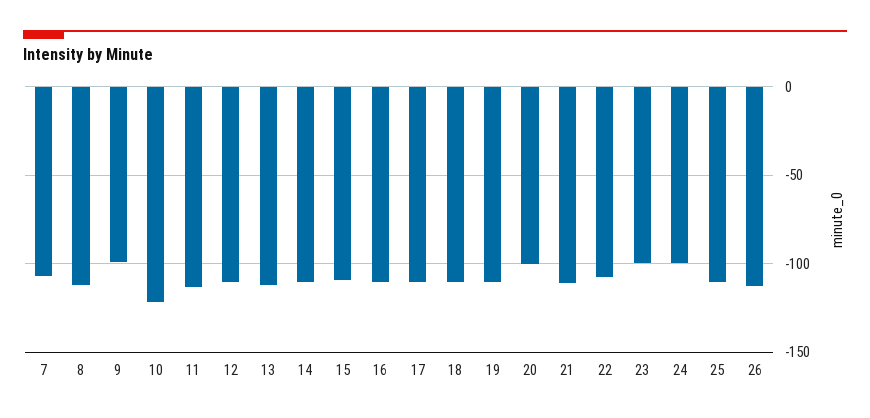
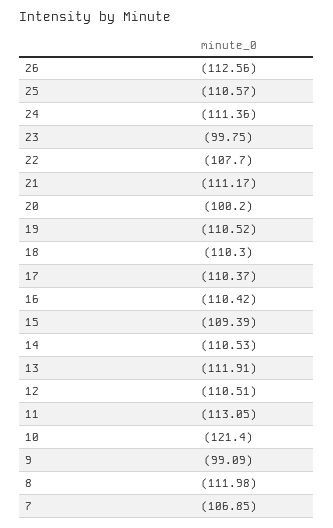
  {
    "7": -106.85,
    "8": -111.98,
    "9": -99.09,
    "10": -121.4,
    "11": -113.05,
    "12": -110.51,
    "13": -111.91,
    "14": -110.53,
    "15": -109.39,
    "16": -110.42,
    "17": -110.37,
    "18": -110.3,
    "19": -110.52,
    "20": -100.2,
    "21": -111.17,
    "22": -107.7,
    "23": -99.75,
-   "24": -100,
+   "24": -111.36,
    "25": -110.57,
    "26": -112.56
  }

